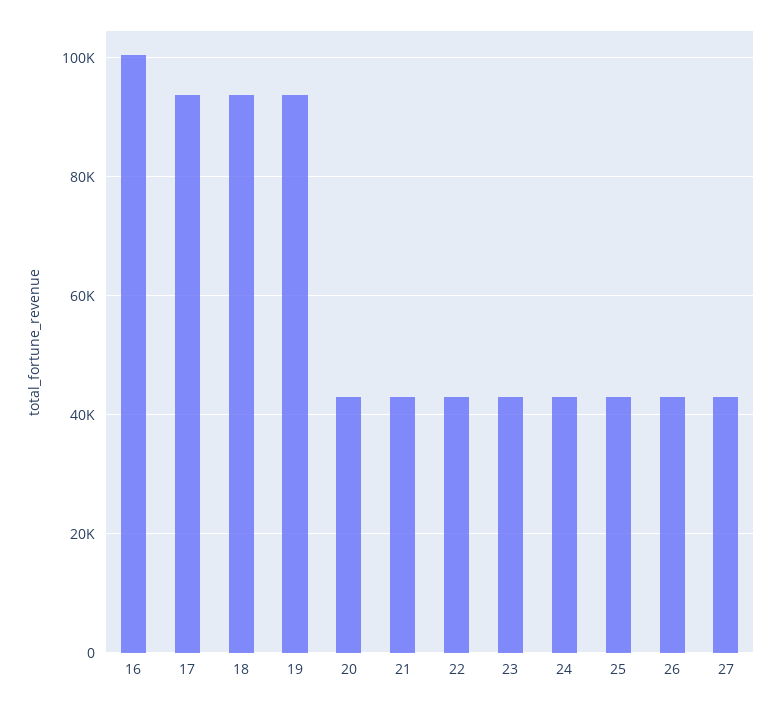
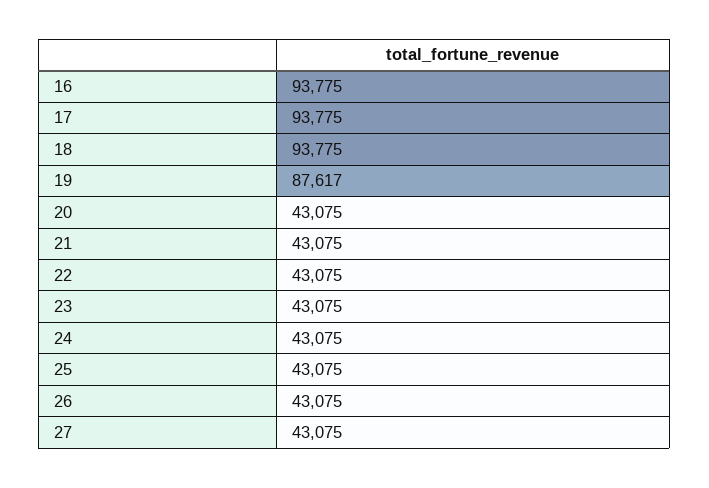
  {
-   "16": 100000,
+   "16": 93775,
    "17": 93775,
    "18": 93775,
-   "19": 94000,
+   "19": 87617,
    "20": 43075,
    "21": 43075,
    "22": 43075,
    "23": 43075,
    "24": 43075,
    "25": 43075,
    "26": 43075,
    "27": 43075
  }

